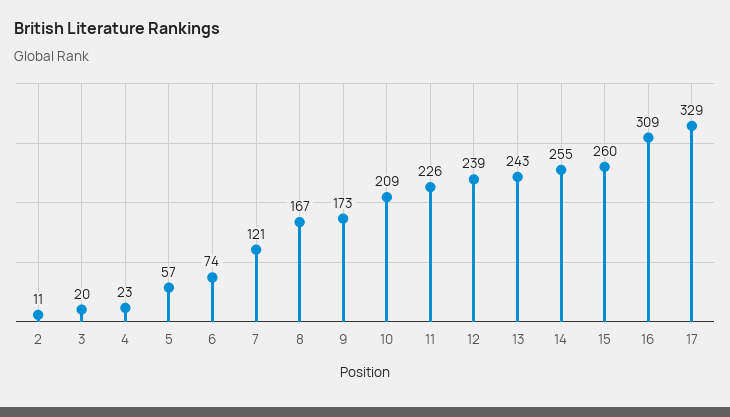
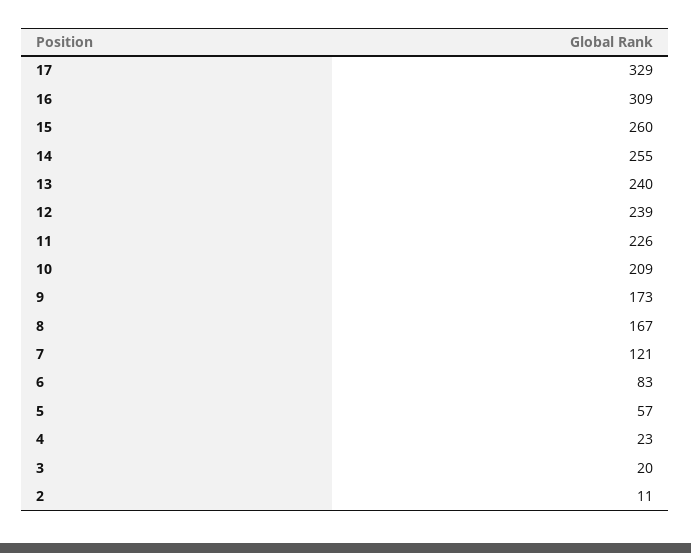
  {
    "2": 11,
    "3": 20,
    "4": 23,
    "5": 57,
-   "6": 74,
+   "6": 83,
    "7": 121,
    "8": 167,
    "9": 173,
    "10": 209,
    "11": 226,
    "12": 239,
-   "13": 243,
+   "13": 240,
    "14": 255,
    "15": 260,
    "16": 309,
    "17": 329
  }

